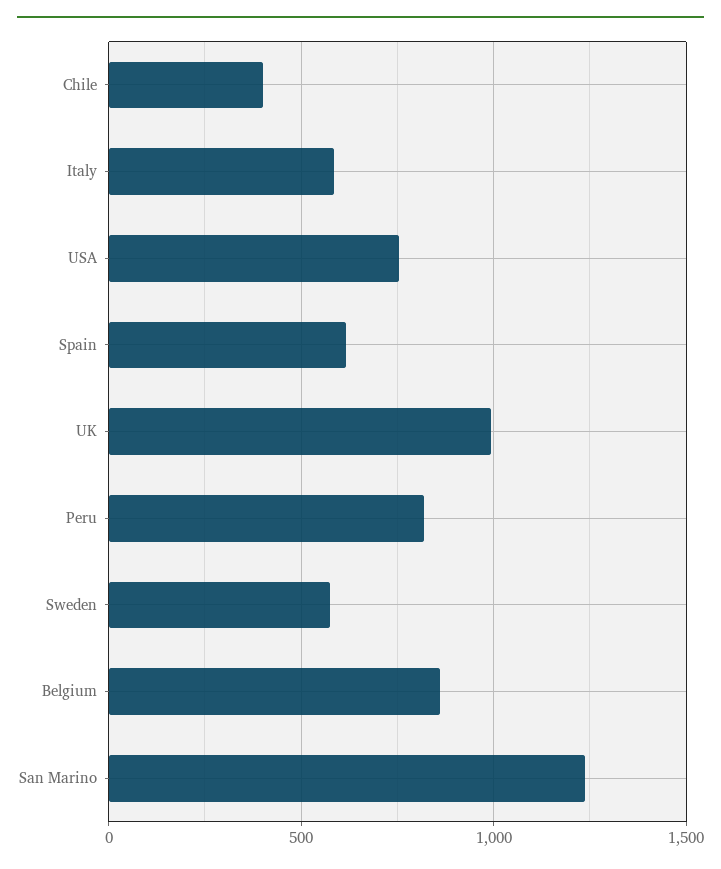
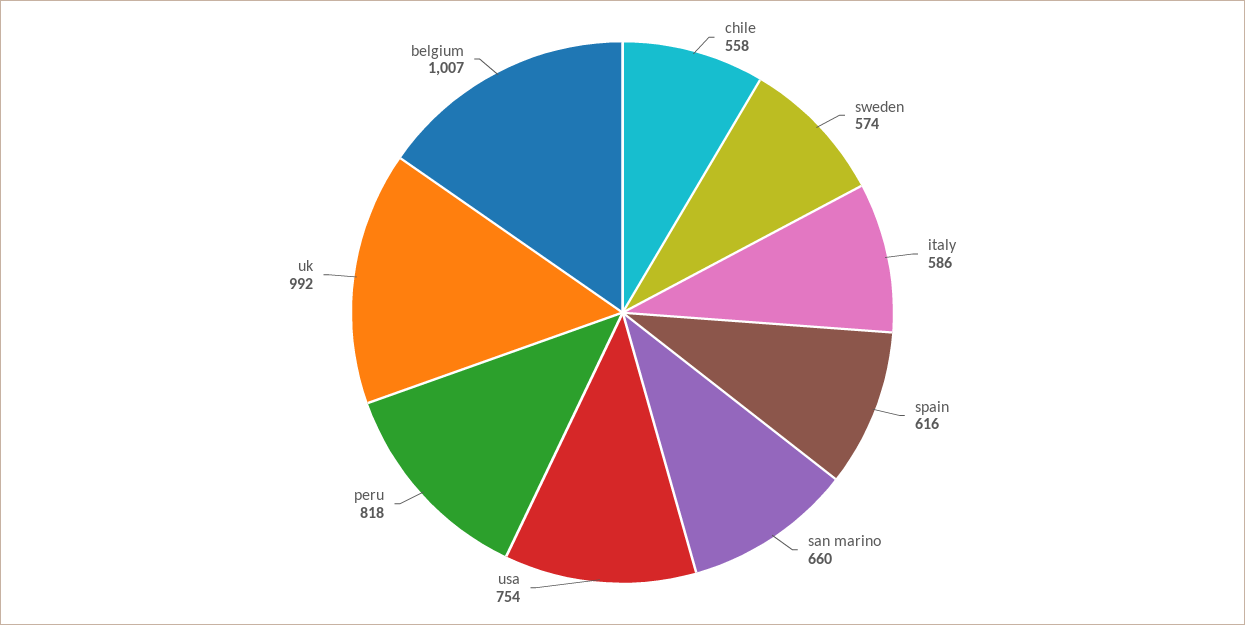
  {
-   "Chile": 400,
+   "Chile": 558,
    "Italy": 586,
    "USA": 754,
    "Spain": 616,
    "UK": 992,
    "Peru": 818,
    "Sweden": 574,
-   "Belgium": 850,
+   "Belgium": 1007,
-   "San Marino": 1250
+   "San Marino": 660
  }

